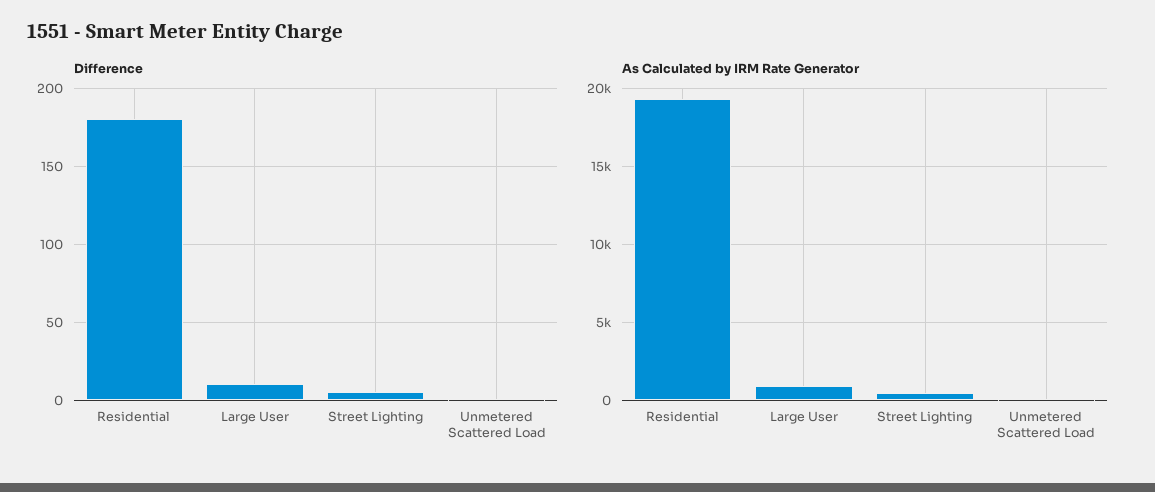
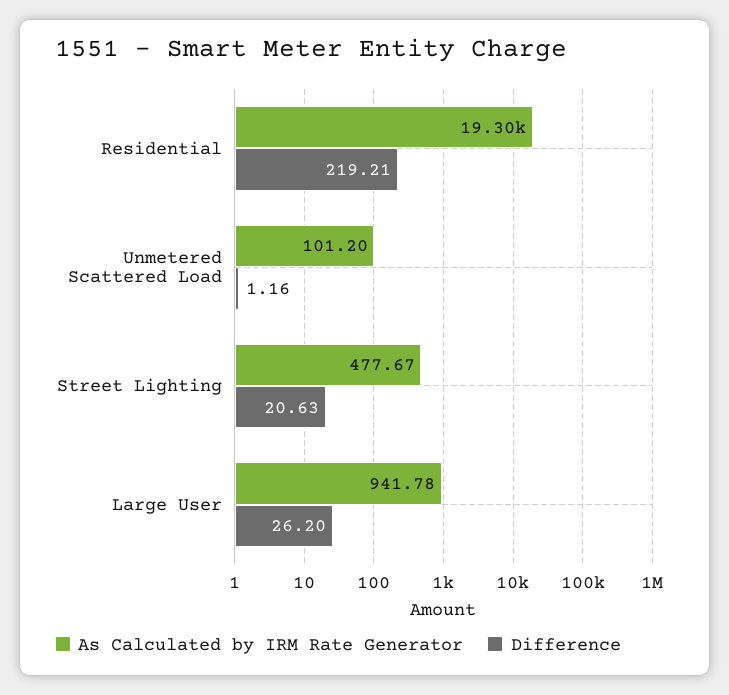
  {
    "Difference": {
-     "Residential": 180,
+     "Residential": 219.21,
-     "Large User": 10,
+     "Large User": 26.2,
-     "Street Lighting": 5,
+     "Street Lighting": 20.63,
      "Unmetered Scattered Load": 1.16
    },
    "As Calculated by IRM Rate Generator": {
      "Residential": 19300,
      "Large User": 941.78,
      "Street Lighting": 477.67,
      "Unmetered Scattered Load": 101.2
    }
  }

